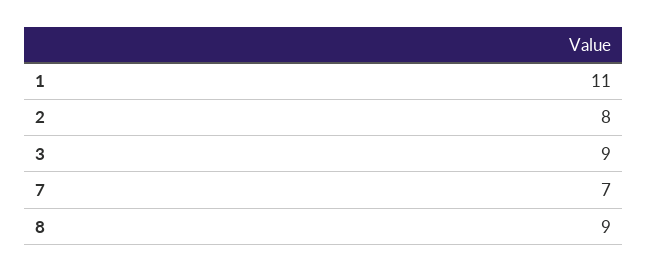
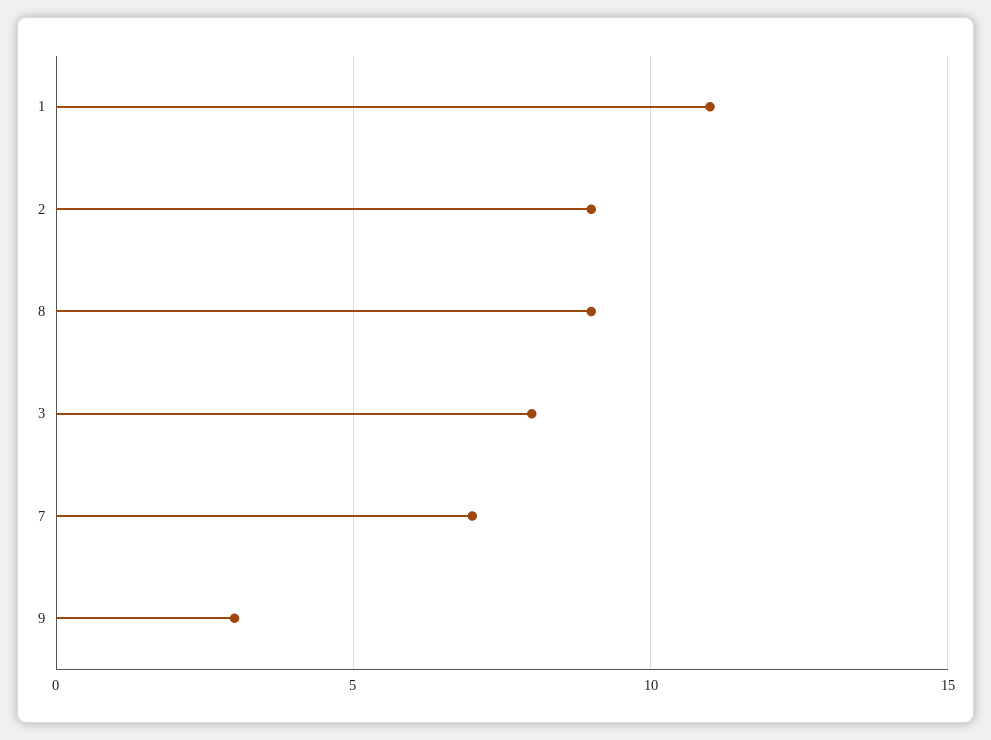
  {
    "1": 11,
-   "2": 8,
+   "2": 9,
-   "3": 9,
+   "3": 8,
    "7": 7,
-   "8": 9
+   "8": 9,
+   "9": 3
  }

